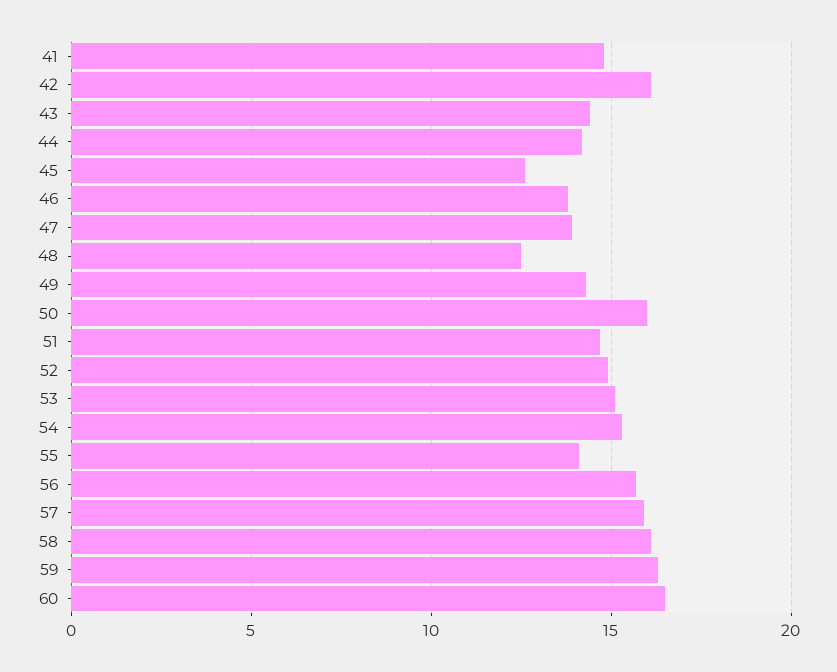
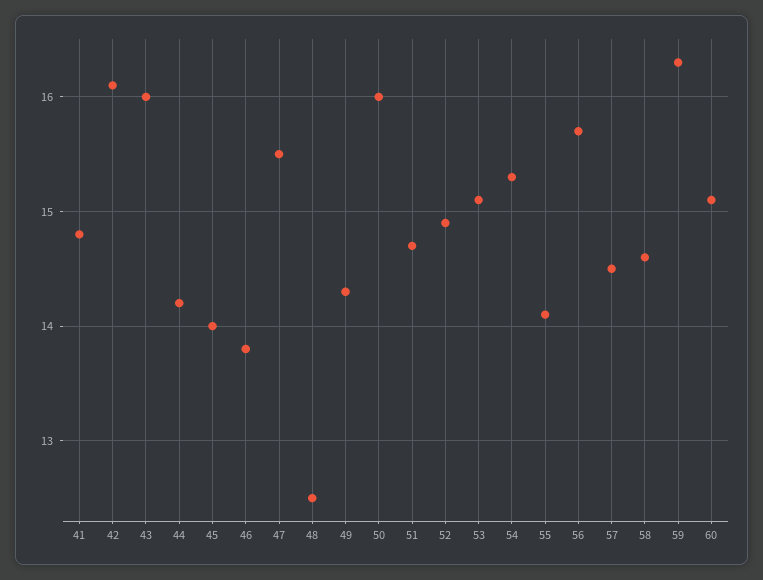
  {
    "41": 14.8,
    "42": 16.1,
-   "43": 14.5,
+   "43": 16,
    "44": 14.2,
-   "45": 12.5,
+   "45": 14,
    "46": 13.8,
-   "47": 14,
+   "47": 15.5,
    "48": 12.5,
    "49": 14.3,
    "50": 16,
    "51": 14.7,
    "52": 14.9,
    "53": 15.1,
    "54": 15.3,
    "55": 14.1,
    "56": 15.7,
-   "57": 16,
+   "57": 14.5,
-   "58": 16,
+   "58": 14.6,
    "59": 16.3,
-   "60": 16.5
+   "60": 15.1
  }

